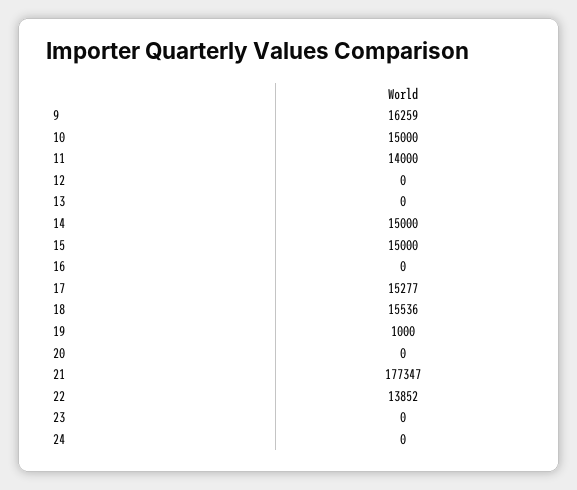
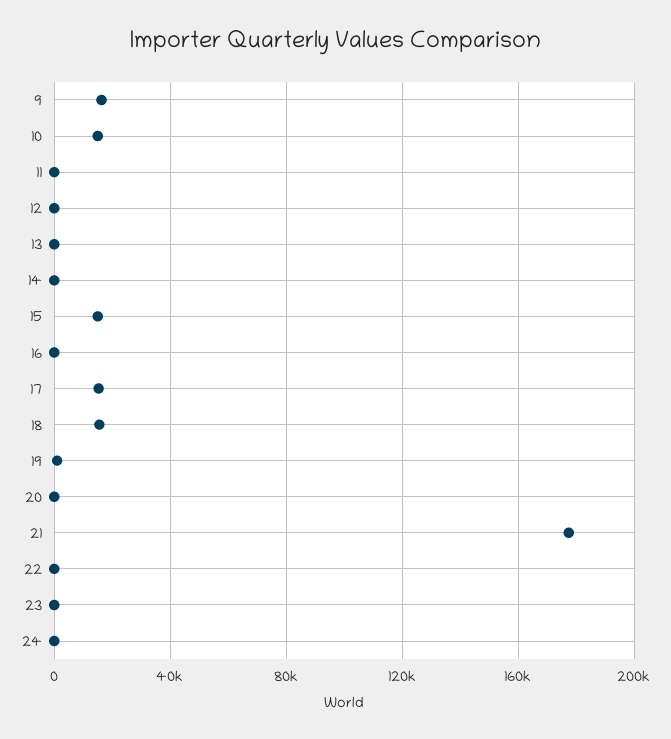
  {
    "9": 16259,
    "10": 15000,
-   "11": 14000,
+   "11": 0,
    "12": 0,
    "13": 0,
-   "14": 15000,
+   "14": 0,
    "15": 15000,
    "16": 0,
    "17": 15277,
    "18": 15536,
    "19": 1000,
    "20": 0,
    "21": 177347,
-   "22": 13852,
+   "22": 0,
    "23": 0,
    "24": 0
  }

